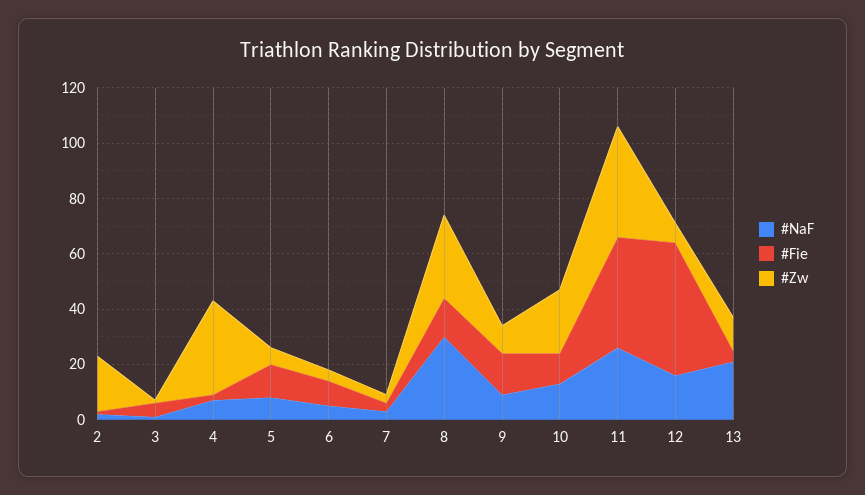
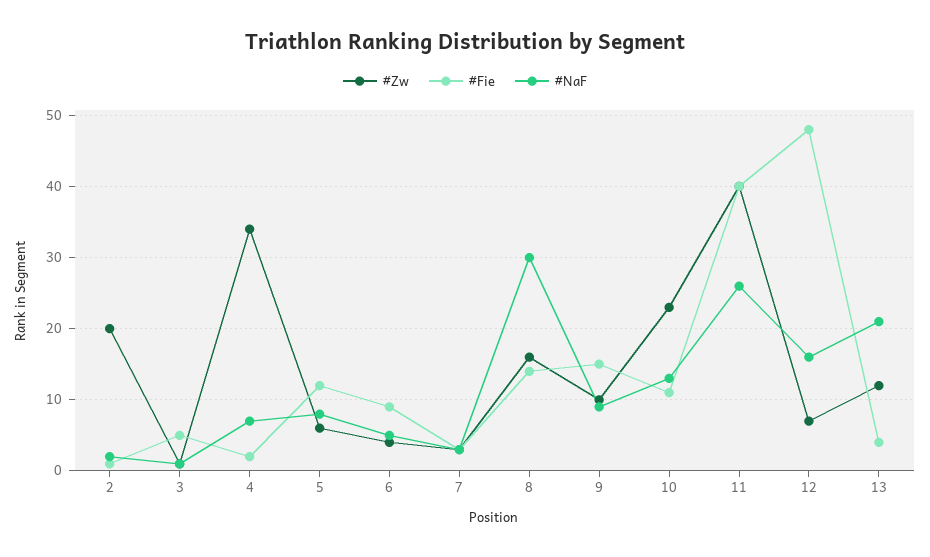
  {
    "#NaF": {
      "2": 2,
      "3": 1,
      "4": 7,
      "5": 8,
      "6": 5,
      "7": 3,
      "8": 30,
      "9": 9,
      "10": 13,
      "11": 26,
      "12": 16,
      "13": 21
    },
    "#Fie": {
      "2": 1,
      "3": 5,
      "4": 2,
      "5": 12,
      "6": 9,
      "7": 3,
      "8": 14,
      "9": 15,
      "10": 11,
      "11": 40,
      "12": 48,
      "13": 4
    },
    "#Zw": {
      "2": 20,
      "3": 1,
      "4": 34,
      "5": 6,
      "6": 4,
      "7": 3,
-     "8": 30,
+     "8": 16,
      "9": 10,
      "10": 23,
      "11": 40,
      "12": 7,
      "13": 12
    }
  }

